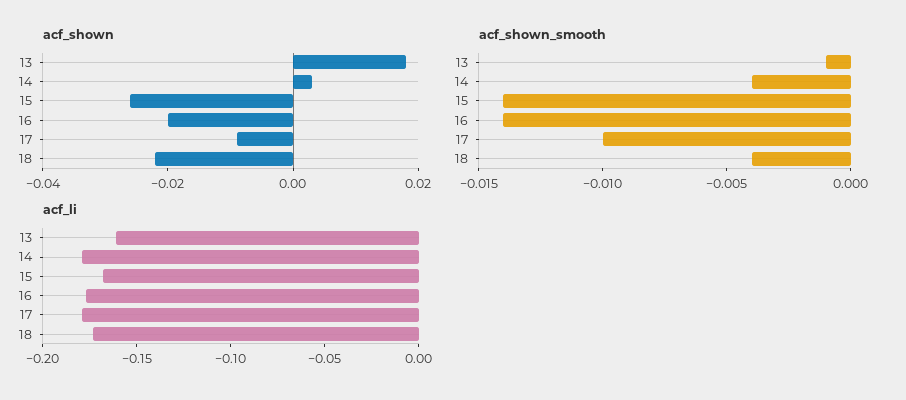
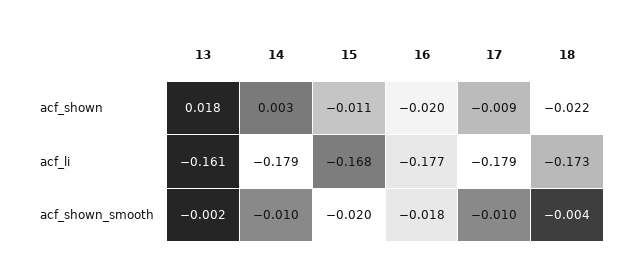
  {
    "acf_shown": {
      "13": 0.018,
      "14": 0.003,
-     "15": -0.025,
+     "15": -0.011,
      "16": -0.02,
      "17": -0.009,
      "18": -0.022
    },
    "acf_shown_smooth": {
-     "13": -0.001,
+     "13": -0.002,
-     "14": -0.004,
+     "14": -0.01,
-     "15": -0.014,
+     "15": -0.02,
-     "16": -0.014,
+     "16": -0.018,
      "17": -0.01,
      "18": -0.004
    },
    "acf_li": {
      "13": -0.161,
      "14": -0.179,
      "15": -0.168,
      "16": -0.177,
      "17": -0.179,
      "18": -0.173
    }
  }

